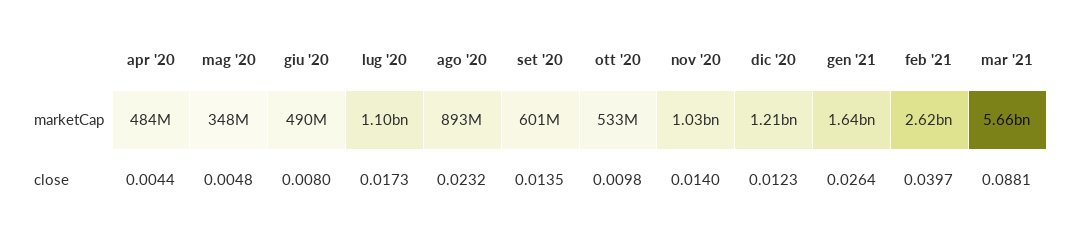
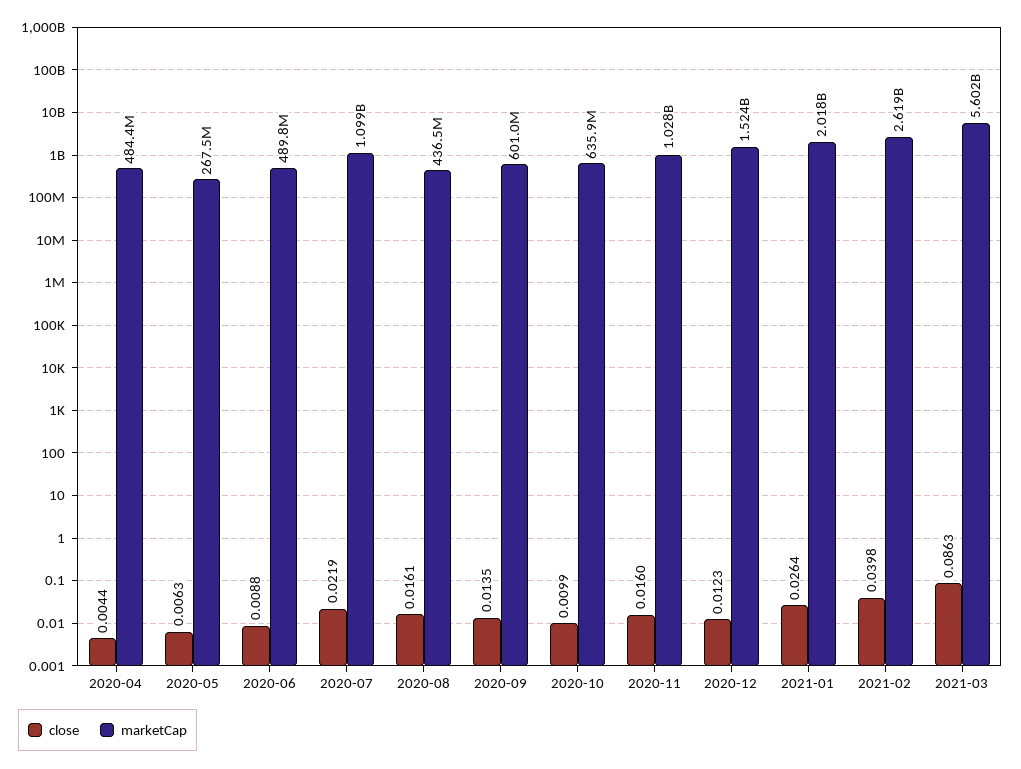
  {
    "marketCap": {
      "apr '20": 484400000,
-     "mag '20": 348000000,
+     "mag '20": 267500000,
      "giu '20": 489800000,
      "lug '20": 1099000000,
-     "ago '20": 893000000,
+     "ago '20": 436500000,
      "set '20": 601000000,
-     "ott '20": 533000000,
+     "ott '20": 635900000,
      "nov '20": 1028000000,
-     "dic '20": 1210000000,
+     "dic '20": 1524000000,
-     "gen '21": 1640000000,
+     "gen '21": 2018000000,
      "feb '21": 2619000000,
-     "mar '21": 5660000000
+     "mar '21": 5602000000
    },
    "close": {
      "apr '20": 0.0044,
-     "mag '20": 0.0048,
+     "mag '20": 0.0063,
-     "giu '20": 0.008,
+     "giu '20": 0.0088,
-     "lug '20": 0.0173,
+     "lug '20": 0.0219,
-     "ago '20": 0.0232,
+     "ago '20": 0.0161,
      "set '20": 0.0135,
-     "ott '20": 0.0098,
+     "ott '20": 0.0099,
-     "nov '20": 0.014,
+     "nov '20": 0.016,
      "dic '20": 0.0123,
      "gen '21": 0.0264,
-     "feb '21": 0.0397,
+     "feb '21": 0.0398,
-     "mar '21": 0.0881
+     "mar '21": 0.0863
    }
  }

